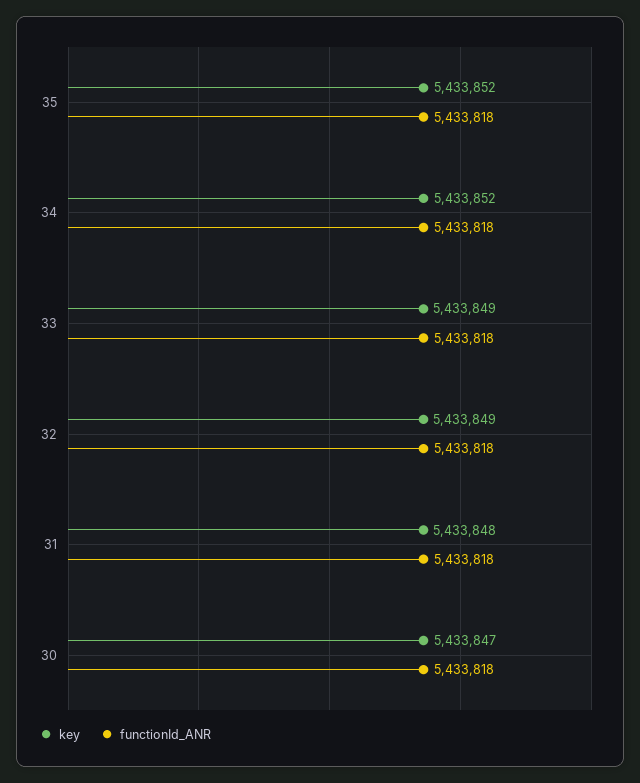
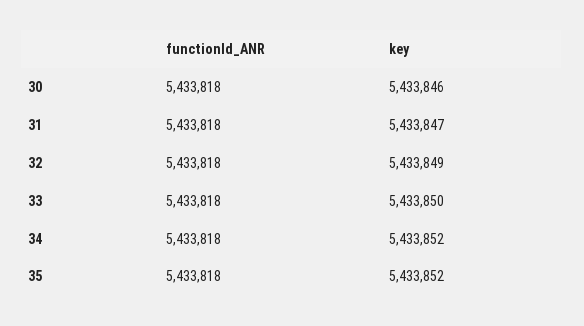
  {
    "key": {
      "35": 5433852,
      "34": 5433852,
-     "33": 5433849,
+     "33": 5433850,
      "32": 5433849,
-     "31": 5433848,
+     "31": 5433847,
-     "30": 5433847
+     "30": 5433846
    },
    "functionId_ANR": {
      "35": 5433818,
      "34": 5433818,
      "33": 5433818,
      "32": 5433818,
      "31": 5433818,
      "30": 5433818
    }
  }

